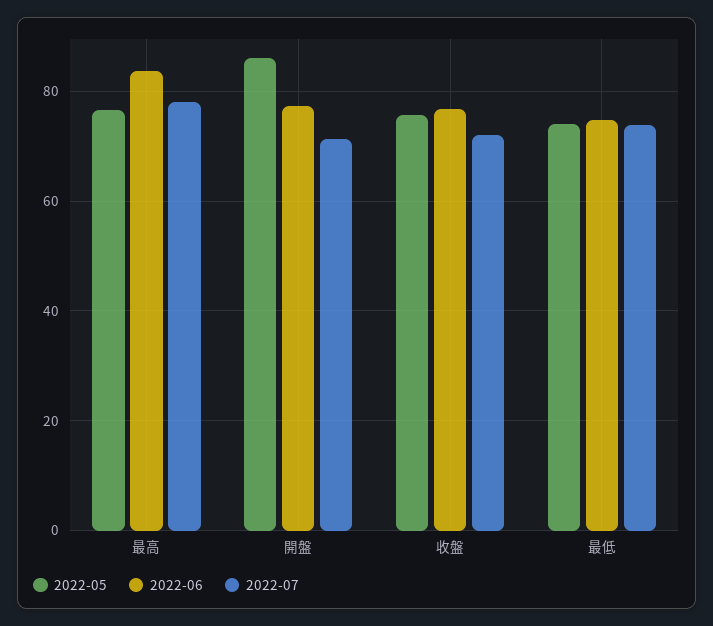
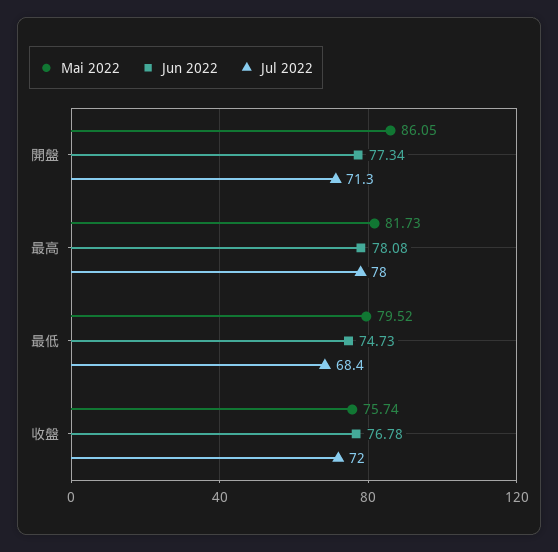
  {
    "2022-05": {
-     "最高": 76,
+     "最高": 81.73,
      "開盤": 86.05,
      "收盤": 75.74,
-     "最低": 74
+     "最低": 79.52
    },
    "2022-06": {
-     "最高": 84,
+     "最高": 78.08,
      "開盤": 77.34,
      "收盤": 76.78,
      "最低": 74.73
    },
    "2022-07": {
      "最高": 78,
      "開盤": 71.3,
      "收盤": 72,
-     "最低": 74
+     "最低": 68.4
    }
  }

